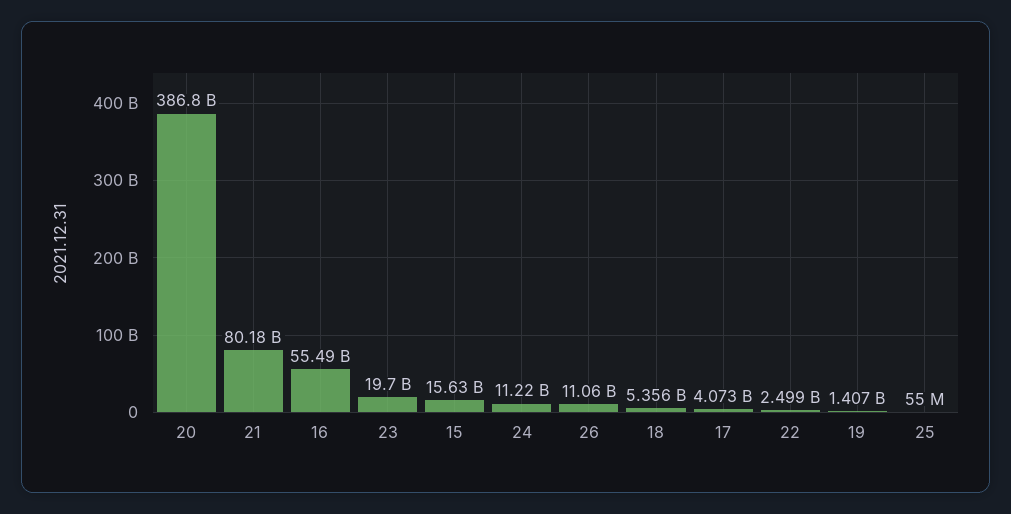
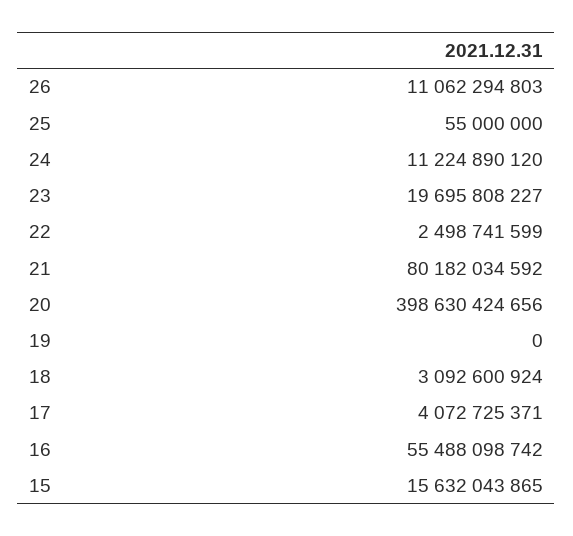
  {
-   "20": 386800000000,
+   "20": 398630424656,
    "21": 80182034592,
    "16": 55488098742,
    "23": 19695808227,
    "15": 15632043865,
    "24": 11224890120,
    "26": 11062294803,
-   "18": 5356000000,
+   "18": 3092600924,
    "17": 4072725371,
    "22": 2498741599,
-   "19": 1407000000,
+   "19": 0,
    "25": 55000000
  }

